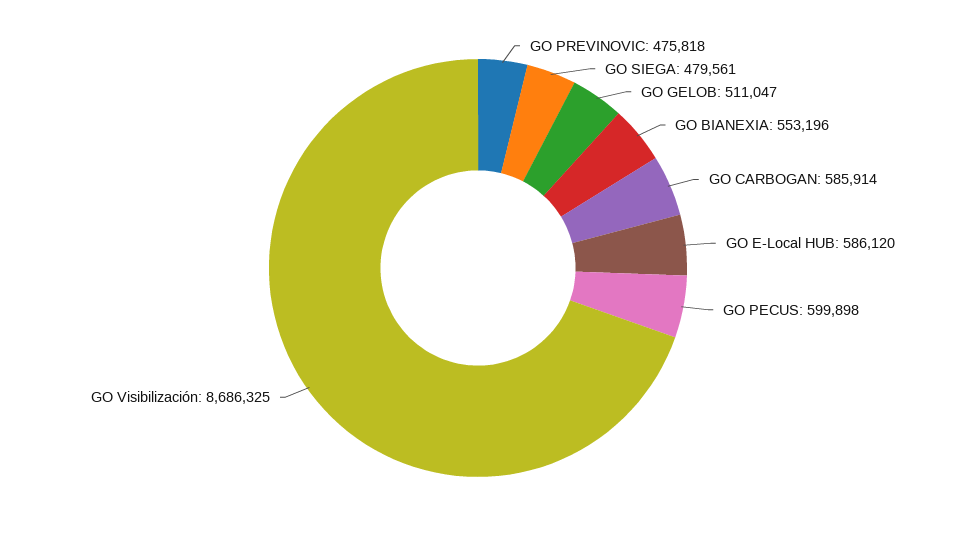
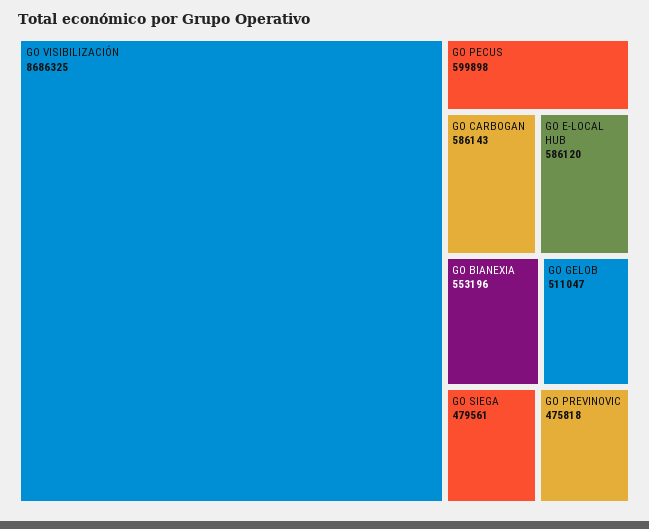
  {
    "GO PREVINOVIC": 475818,
    "GO SIEGA": 479561,
    "GO GELOB": 511047,
    "GO BIANEXIA": 553196,
-   "GO CARBOGAN": 585914,
+   "GO CARBOGAN": 586143,
    "GO E-Local HUB": 586120,
    "GO PECUS": 599898,
    "GO Visibilización": 8686325
  }

